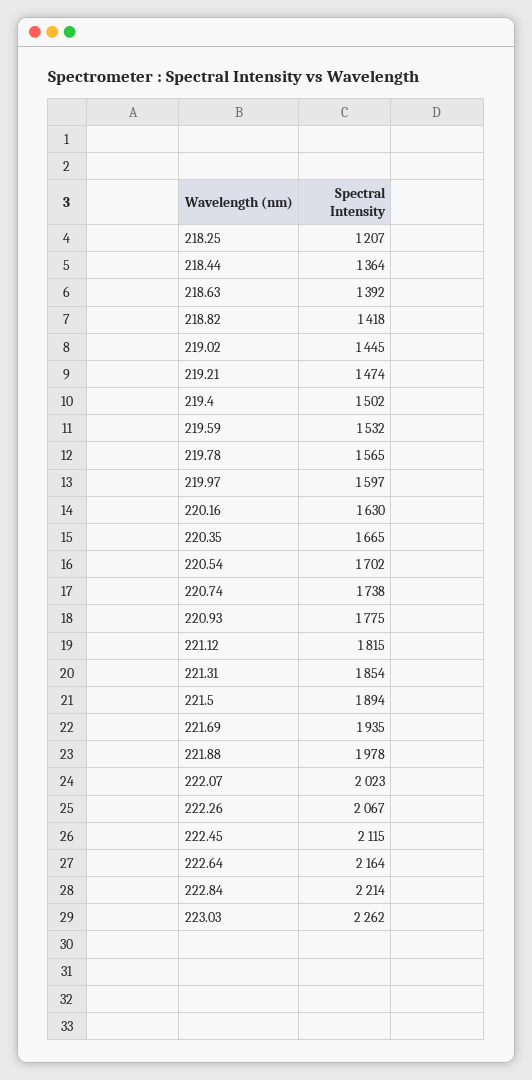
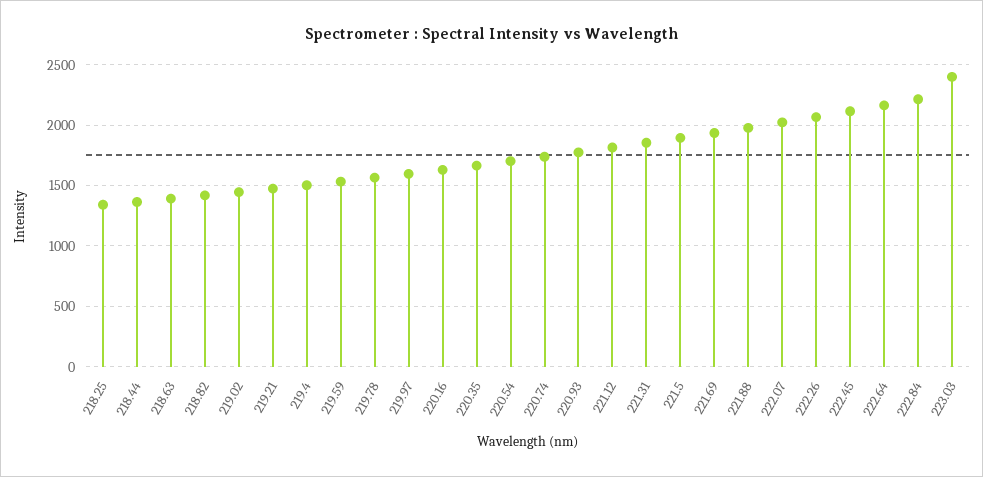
  {
-   "218.25": 1207,
+   "218.25": 1350,
    "218.44": 1364,
    "218.63": 1392,
    "218.82": 1418,
    "219.02": 1445,
    "219.21": 1474,
    "219.4": 1502,
    "219.59": 1532,
    "219.78": 1565,
    "219.97": 1597,
    "220.16": 1630,
    "220.35": 1665,
    "220.54": 1702,
    "220.74": 1738,
    "220.93": 1775,
    "221.12": 1815,
    "221.31": 1854,
    "221.5": 1894,
    "221.69": 1935,
    "221.88": 1978,
    "222.07": 2023,
    "222.26": 2067,
    "222.45": 2115,
    "222.64": 2164,
    "222.84": 2214,
-   "223.03": 2262
+   "223.03": 2400
  }

